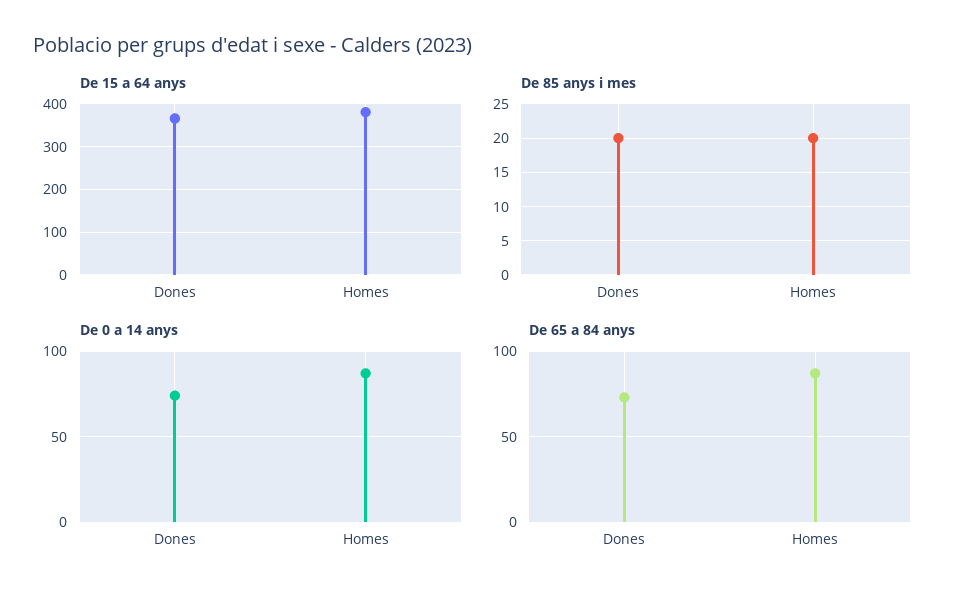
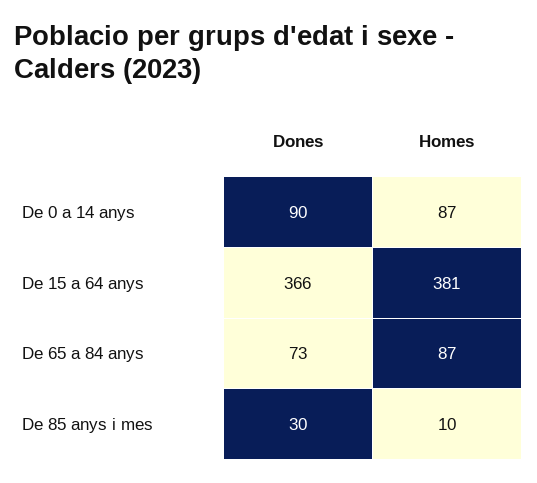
  {
    "De 15 a 64 anys": {
      "Dones": 366,
      "Homes": 381
    },
    "De 85 anys i mes": {
-     "Dones": 20,
+     "Dones": 30,
-     "Homes": 20
+     "Homes": 10
    },
    "De 0 a 14 anys": {
-     "Dones": 75,
+     "Dones": 90,
      "Homes": 87
    },
    "De 65 a 84 anys": {
      "Dones": 73,
      "Homes": 87
    }
  }

